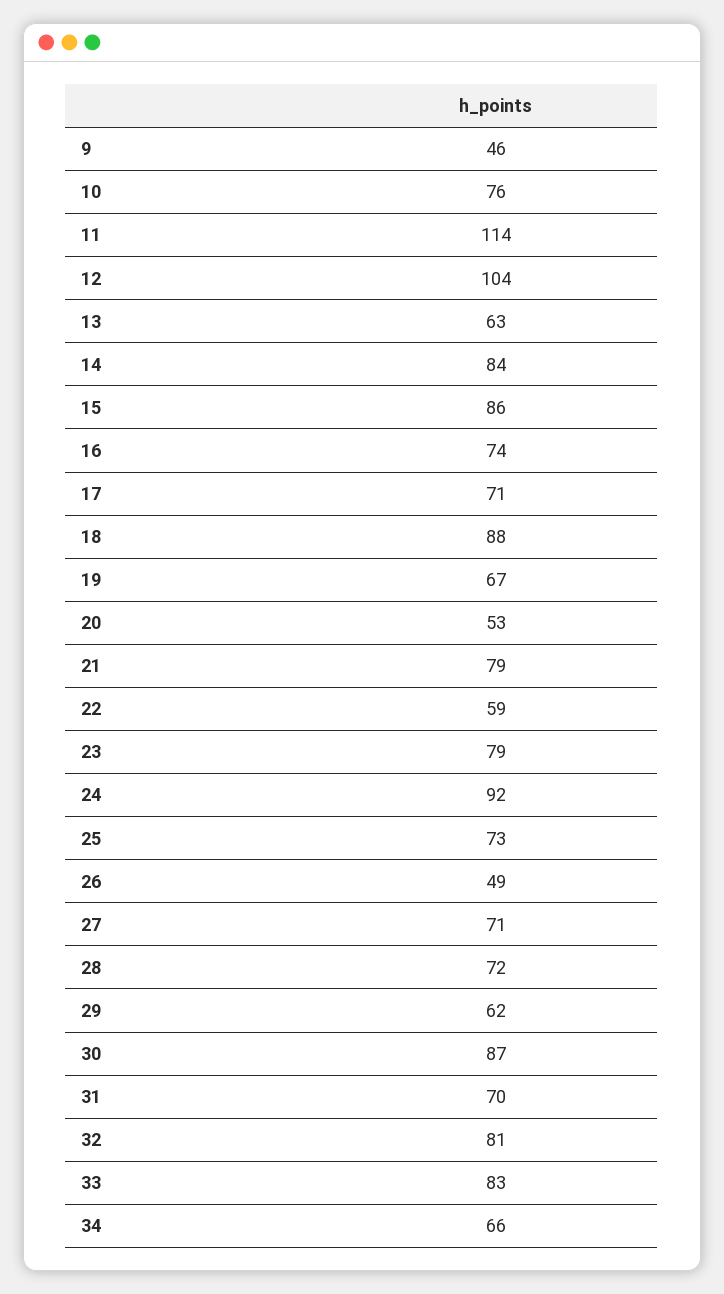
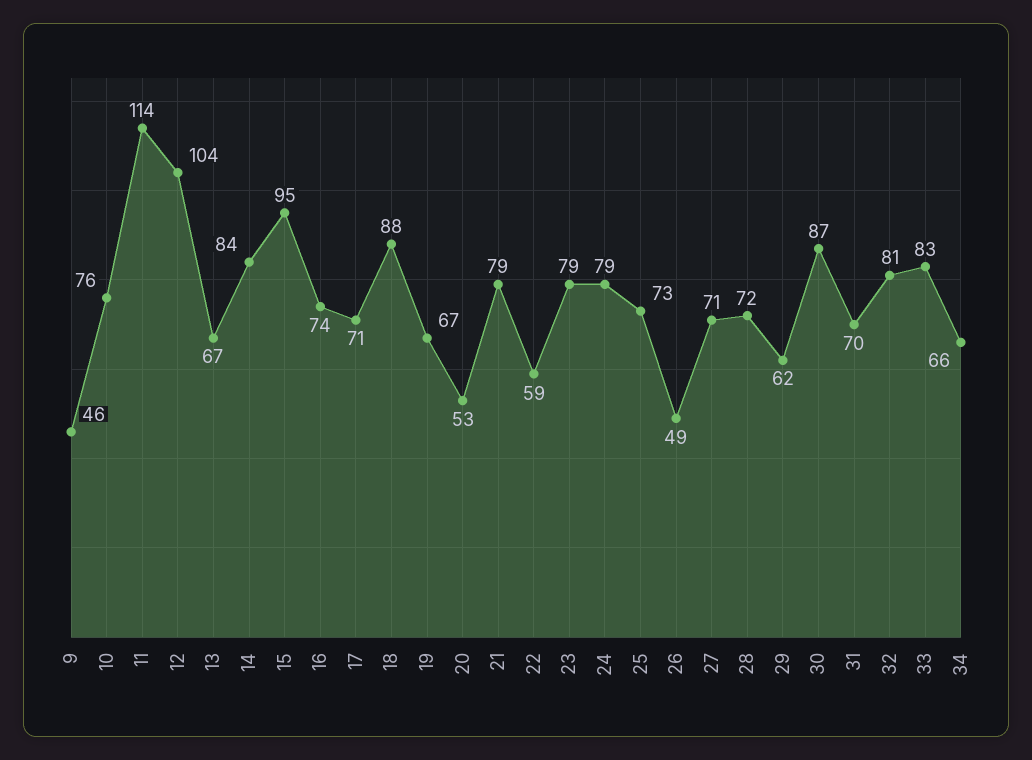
  {
    "9": 46,
    "10": 76,
    "11": 114,
    "12": 104,
-   "13": 63,
+   "13": 67,
    "14": 84,
-   "15": 86,
+   "15": 95,
    "16": 74,
    "17": 71,
    "18": 88,
    "19": 67,
    "20": 53,
    "21": 79,
    "22": 59,
    "23": 79,
-   "24": 92,
+   "24": 79,
    "25": 73,
    "26": 49,
    "27": 71,
    "28": 72,
    "29": 62,
    "30": 87,
    "31": 70,
    "32": 81,
    "33": 83,
    "34": 66
  }

